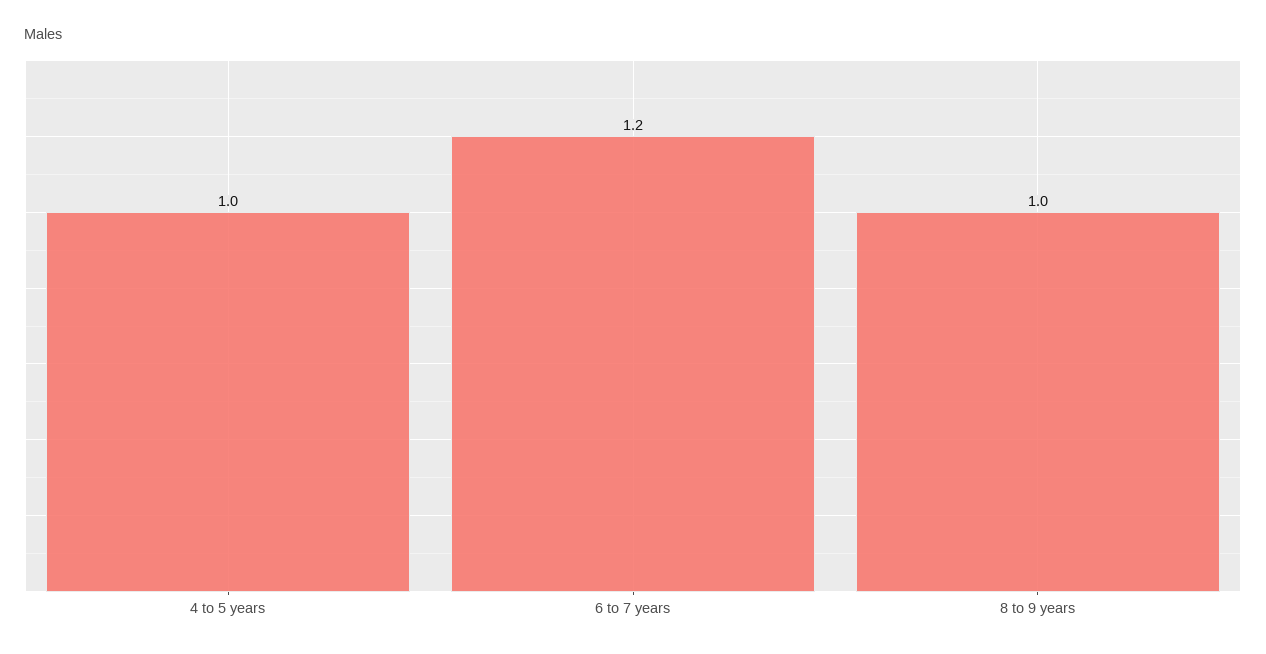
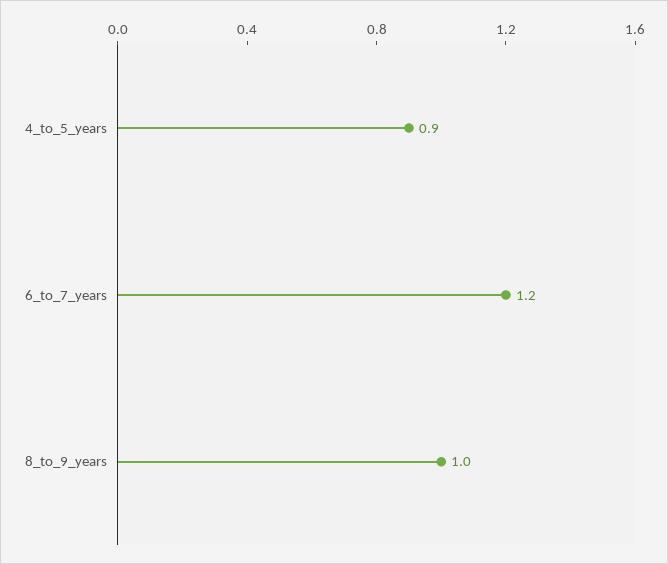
  {
-   "4 to 5 years": 1,
+   "4 to 5 years": 0.9,
    "6 to 7 years": 1.2,
    "8 to 9 years": 1
  }

